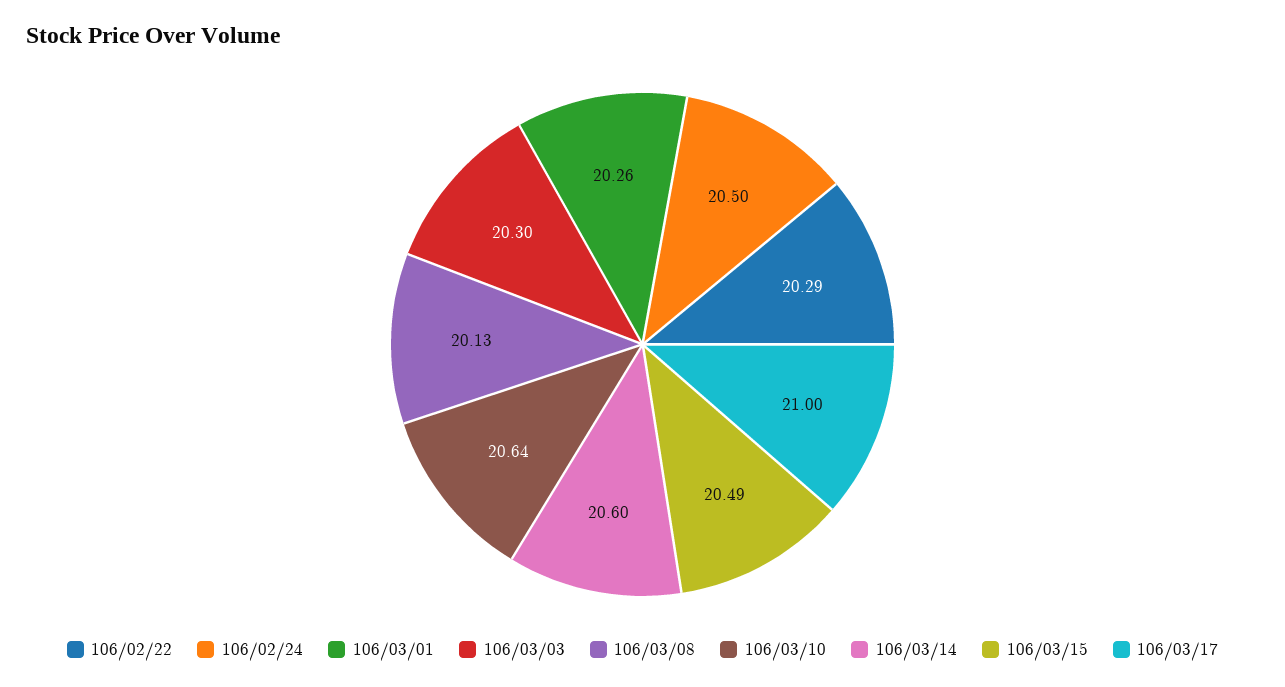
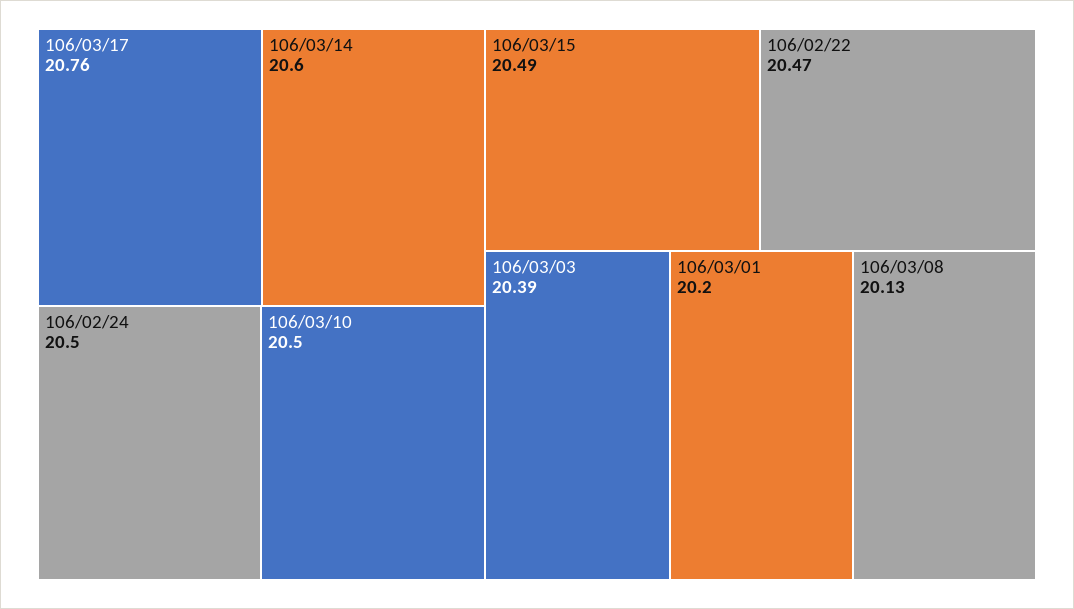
  {
-   "106/02/22": 20.29,
+   "106/02/22": 20.47,
    "106/02/24": 20.5,
-   "106/03/01": 20.26,
+   "106/03/01": 20.2,
-   "106/03/03": 20.3,
+   "106/03/03": 20.39,
    "106/03/08": 20.13,
-   "106/03/10": 20.64,
+   "106/03/10": 20.5,
    "106/03/14": 20.6,
    "106/03/15": 20.49,
-   "106/03/17": 21
+   "106/03/17": 20.76
  }

